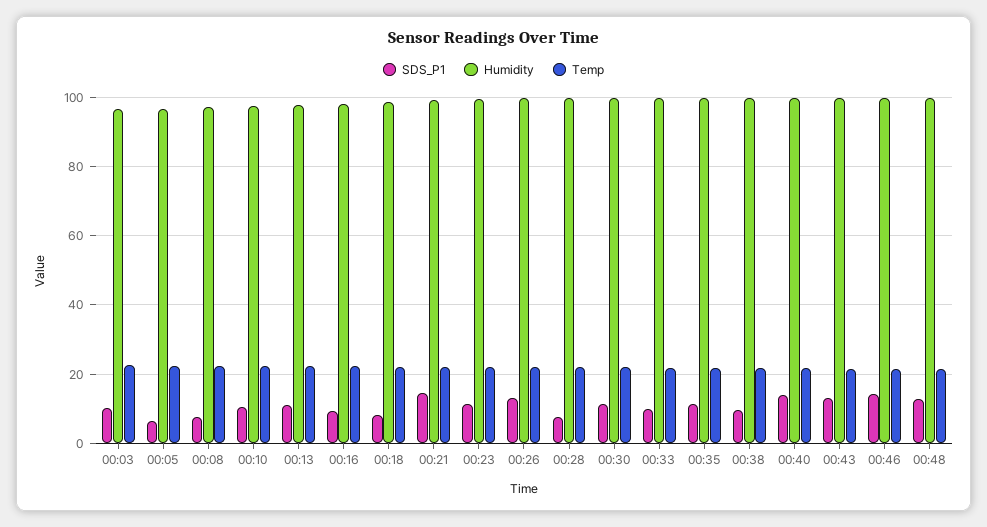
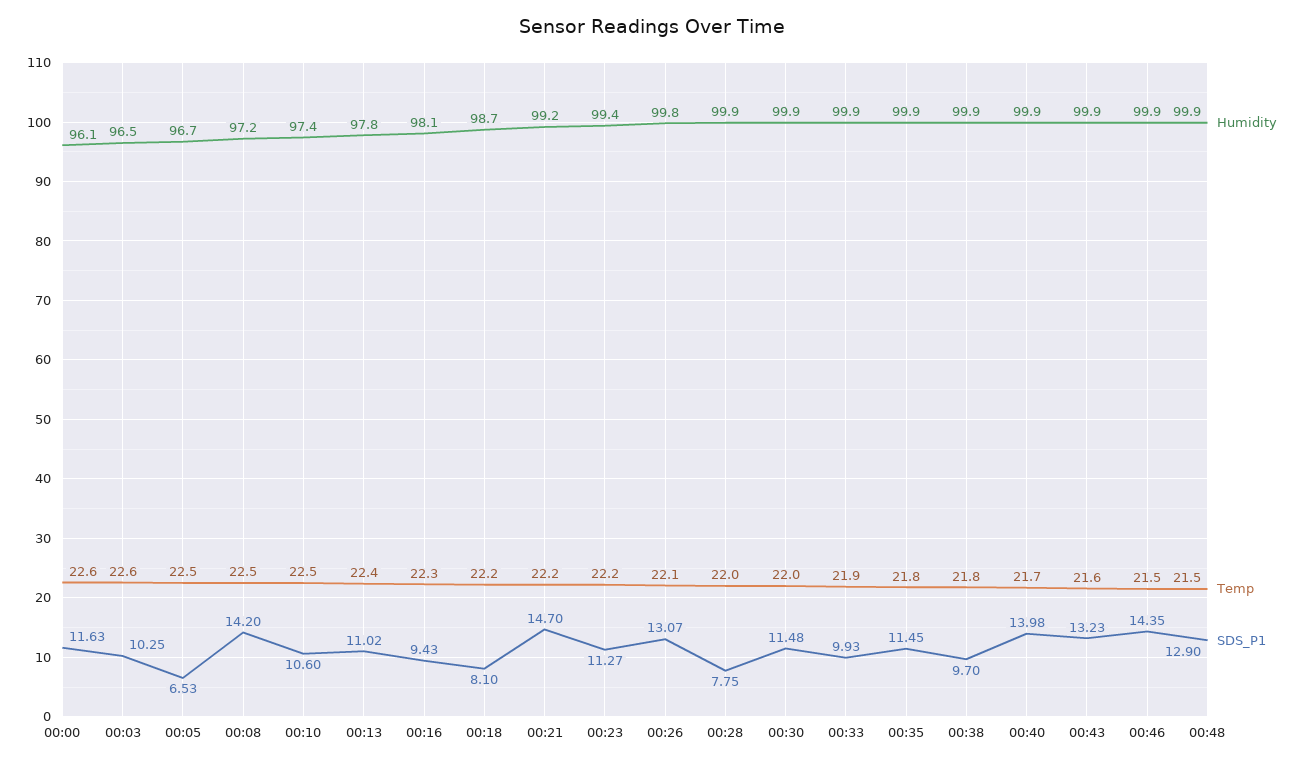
  {
    "SDS_P1": {
      "00:03": 10.25,
      "00:05": 6.53,
-     "00:08": 8,
+     "00:08": 14.2,
      "00:10": 10.6,
      "00:13": 11.02,
      "00:16": 9.43,
      "00:18": 8.1,
      "00:21": 14.7,
      "00:23": 11.27,
      "00:26": 13.07,
      "00:28": 7.75,
      "00:30": 11.48,
      "00:33": 9.93,
      "00:35": 11.45,
      "00:38": 9.7,
      "00:40": 13.98,
      "00:43": 13.23,
      "00:46": 14.35,
-     "00:48": 12.9
+     "00:48": 12.9,
+     "00:00": 11.63
    },
    "Humidity": {
      "00:03": 96.5,
      "00:05": 96.7,
      "00:08": 97.2,
      "00:10": 97.4,
      "00:13": 97.8,
      "00:16": 98.1,
      "00:18": 98.7,
      "00:21": 99.2,
      "00:23": 99.4,
      "00:26": 99.8,
      "00:28": 99.9,
      "00:30": 99.9,
      "00:33": 99.9,
      "00:35": 99.9,
      "00:38": 99.9,
      "00:40": 99.9,
      "00:43": 99.9,
      "00:46": 99.9,
-     "00:48": 99.9
+     "00:48": 99.9,
+     "00:00": 96.1
    },
    "Temp": {
      "00:03": 22.6,
      "00:05": 22.5,
      "00:08": 22.5,
      "00:10": 22.5,
      "00:13": 22.4,
      "00:16": 22.3,
      "00:18": 22.2,
      "00:21": 22.2,
      "00:23": 22.2,
      "00:26": 22.1,
      "00:28": 22,
      "00:30": 22,
      "00:33": 21.9,
      "00:35": 21.8,
      "00:38": 21.8,
      "00:40": 21.7,
      "00:43": 21.6,
      "00:46": 21.5,
-     "00:48": 21.5
+     "00:48": 21.5,
+     "00:00": 22.6
    }
  }

